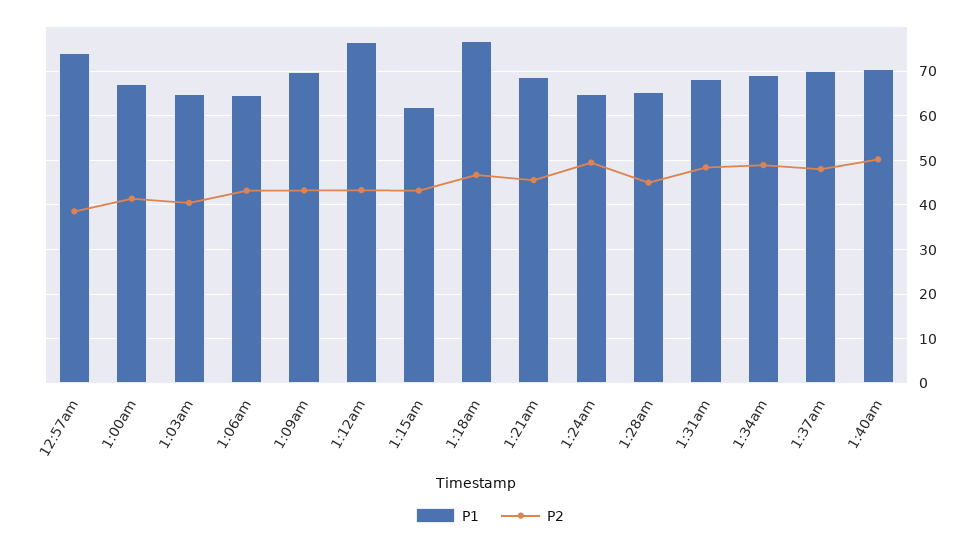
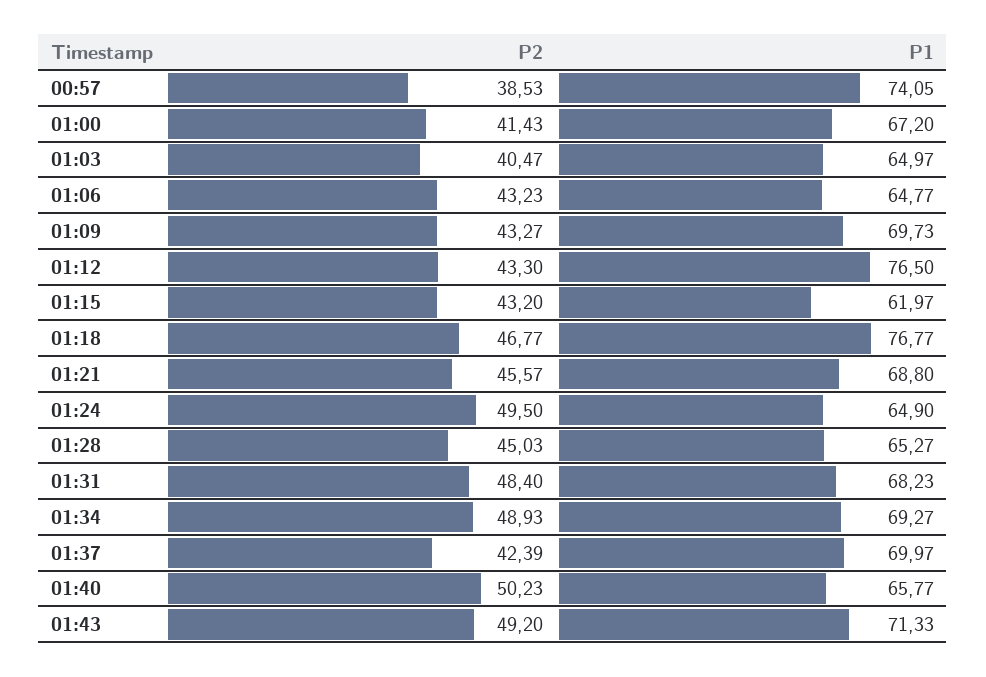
  {
    "P1": {
      "12:57am": 74.05,
      "1:00am": 67.2,
      "1:03am": 64.97,
      "1:06am": 64.77,
      "1:09am": 69.73,
      "1:12am": 76.5,
      "1:15am": 61.97,
      "1:18am": 76.77,
      "1:21am": 68.8,
      "1:24am": 64.9,
      "1:28am": 65.27,
      "1:31am": 68.23,
      "1:34am": 69.27,
      "1:37am": 69.97,
-     "1:40am": 70
+     "1:40am": 65.77,
+     "01:43": 71.33
    },
    "P2": {
      "12:57am": 38.53,
      "1:00am": 41.43,
      "1:03am": 40.47,
      "1:06am": 43.23,
      "1:09am": 43.27,
      "1:12am": 43.3,
      "1:15am": 43.2,
      "1:18am": 46.77,
      "1:21am": 45.57,
      "1:24am": 49.5,
      "1:28am": 45.03,
      "1:31am": 48.4,
      "1:34am": 48.93,
-     "1:37am": 48,
+     "1:37am": 42.39,
-     "1:40am": 50.23
+     "1:40am": 50.23,
+     "01:43": 49.2
    }
  }

